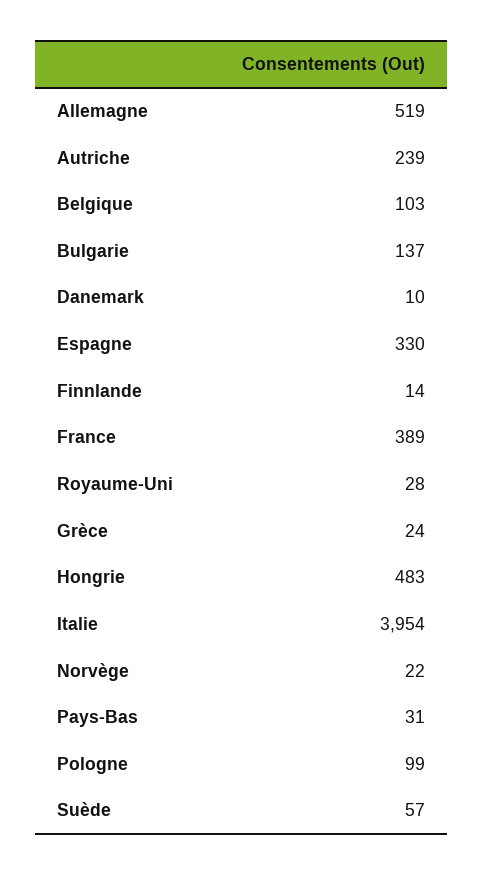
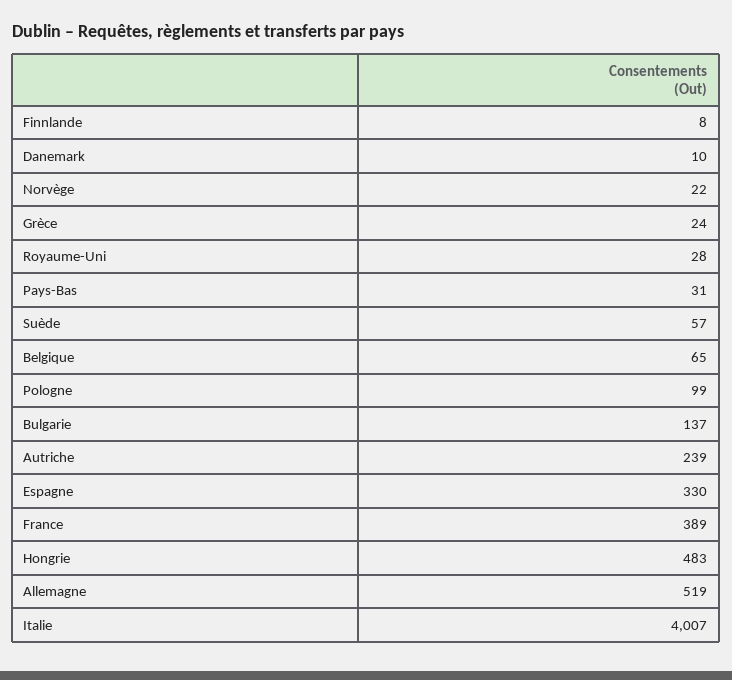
  {
    "Allemagne": 519,
    "Autriche": 239,
-   "Belgique": 103,
+   "Belgique": 65,
    "Bulgarie": 137,
    "Danemark": 10,
    "Espagne": 330,
-   "Finnlande": 14,
+   "Finnlande": 8,
    "France": 389,
    "Royaume-Uni": 28,
    "Grèce": 24,
    "Hongrie": 483,
-   "Italie": 3954,
+   "Italie": 4007,
    "Norvège": 22,
    "Pays-Bas": 31,
    "Pologne": 99,
    "Suède": 57
  }

